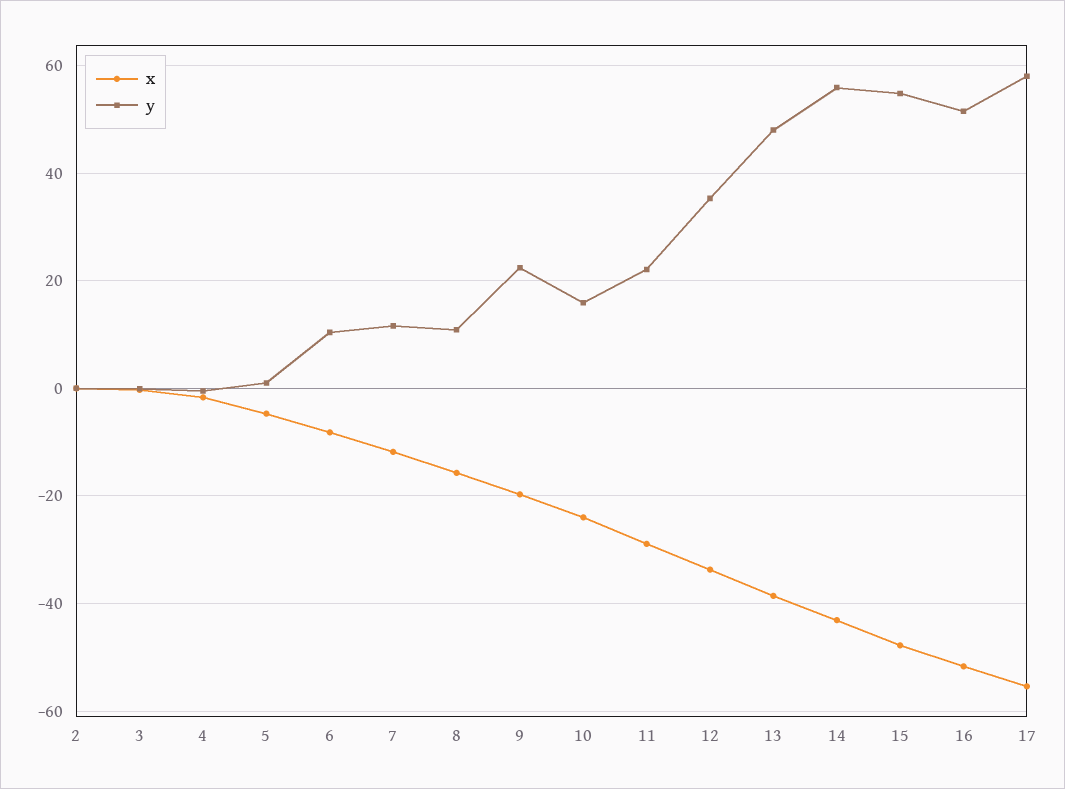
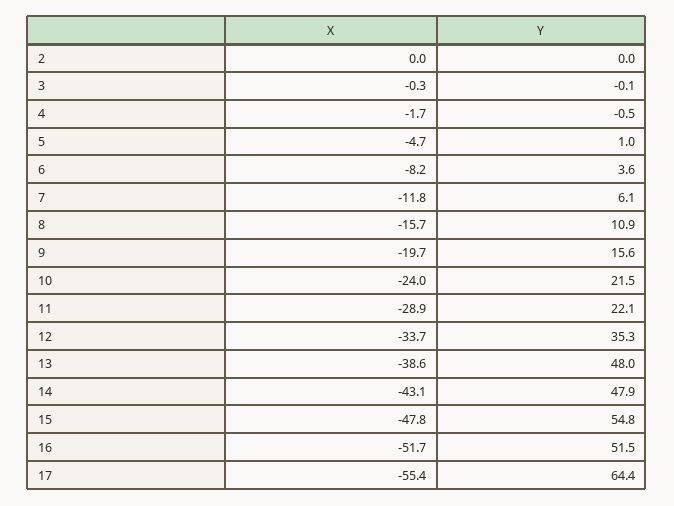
  {
    "x": {
      "2": 0,
      "3": -0.3,
      "4": -1.7,
      "5": -4.7,
      "6": -8.2,
      "7": -11.8,
      "8": -15.7,
      "9": -19.7,
      "10": -24,
      "11": -28.9,
      "12": -33.7,
      "13": -38.6,
      "14": -43.1,
      "15": -47.8,
      "16": -51.7,
      "17": -55.4
    },
    "y": {
      "2": 0,
      "3": -0.1,
      "4": -0.5,
      "5": 1,
-     "6": 10,
+     "6": 3.6,
-     "7": 12,
+     "7": 6.1,
      "8": 10.9,
-     "9": 22,
+     "9": 15.6,
-     "10": 16,
+     "10": 21.5,
      "11": 22.1,
      "12": 35.3,
      "13": 48,
-     "14": 56,
+     "14": 47.9,
      "15": 54.8,
      "16": 51.5,
-     "17": 58
+     "17": 64.4
    }
  }

